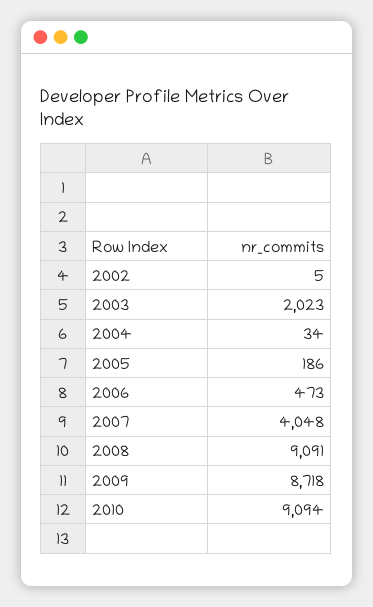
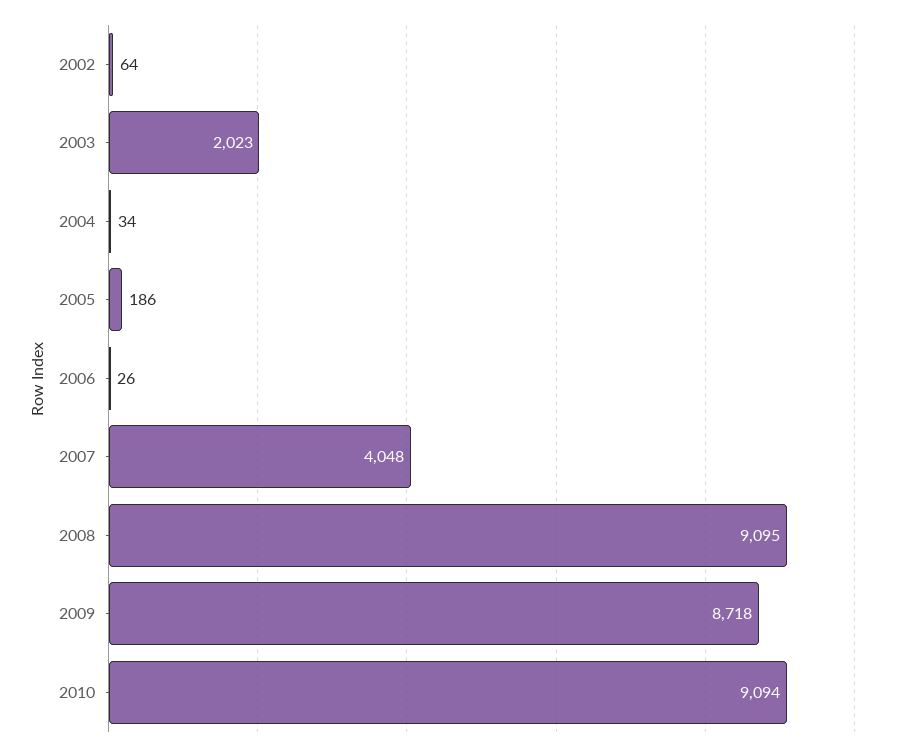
  {
-   "2002": 5,
+   "2002": 64,
    "2003": 2023,
    "2004": 34,
    "2005": 186,
-   "2006": 473,
+   "2006": 26,
    "2007": 4048,
-   "2008": 9091,
+   "2008": 9095,
    "2009": 8718,
    "2010": 9094
  }

